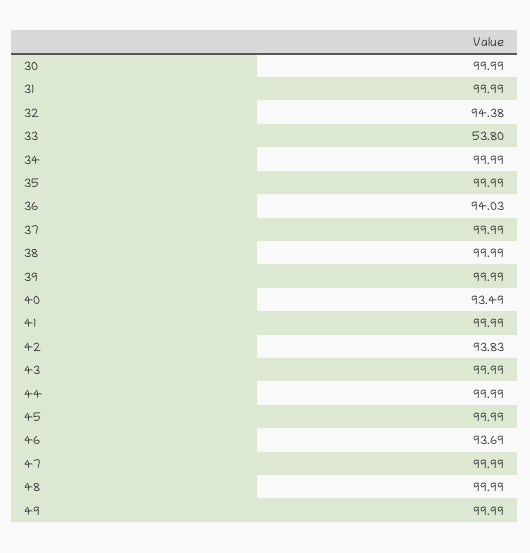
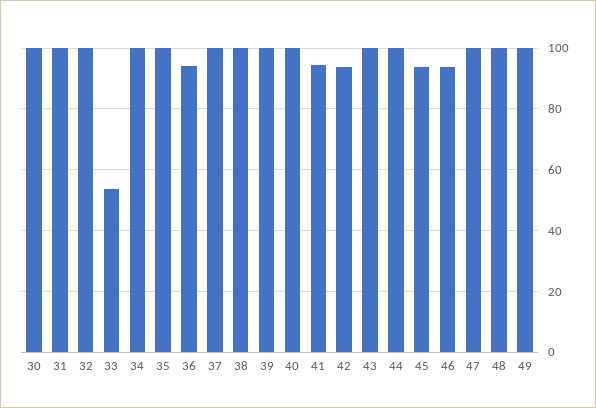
  {
    "30": 99.99,
    "31": 99.99,
-   "32": 94.38,
+   "32": 100,
    "33": 53.8,
    "34": 99.99,
    "35": 99.99,
    "36": 94.03,
    "37": 99.99,
    "38": 99.99,
    "39": 99.99,
-   "40": 93.49,
+   "40": 100,
-   "41": 99.99,
+   "41": 94,
    "42": 93.83,
    "43": 99.99,
    "44": 99.99,
-   "45": 99.99,
+   "45": 94,
    "46": 93.69,
    "47": 99.99,
    "48": 99.99,
    "49": 99.99
  }

